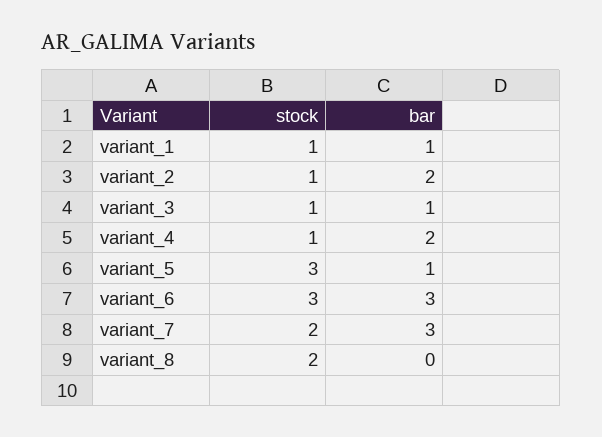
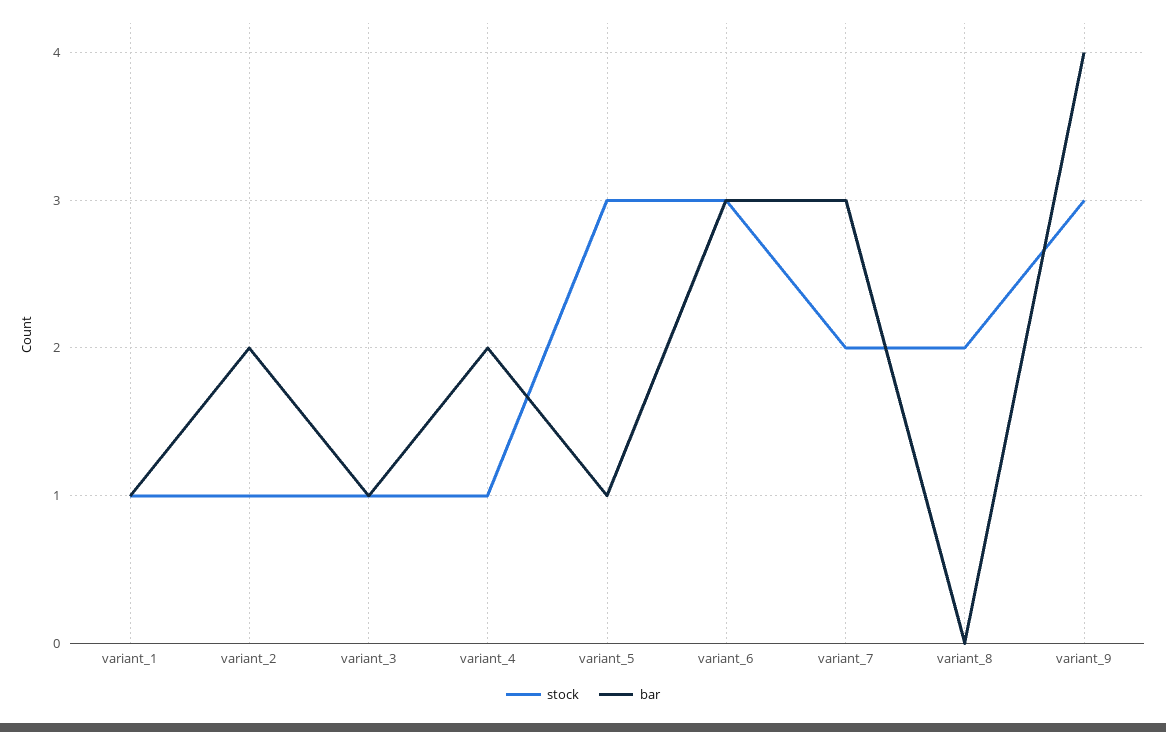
  {
    "stock": {
      "variant_1": 1,
      "variant_2": 1,
      "variant_3": 1,
      "variant_4": 1,
      "variant_5": 3,
      "variant_6": 3,
      "variant_7": 2,
-     "variant_8": 2
+     "variant_8": 2,
+     "variant_9": 3
    },
    "bar": {
      "variant_1": 1,
      "variant_2": 2,
      "variant_3": 1,
      "variant_4": 2,
      "variant_5": 1,
      "variant_6": 3,
      "variant_7": 3,
-     "variant_8": 0
+     "variant_8": 0,
+     "variant_9": 4
    }
  }

